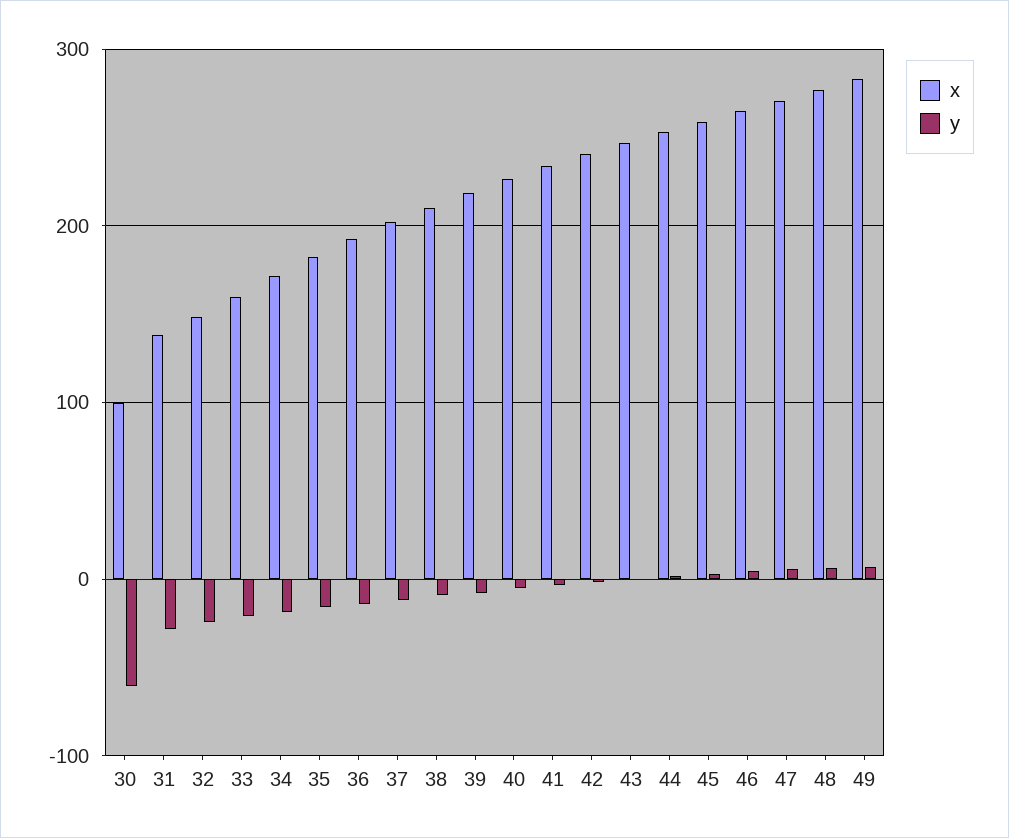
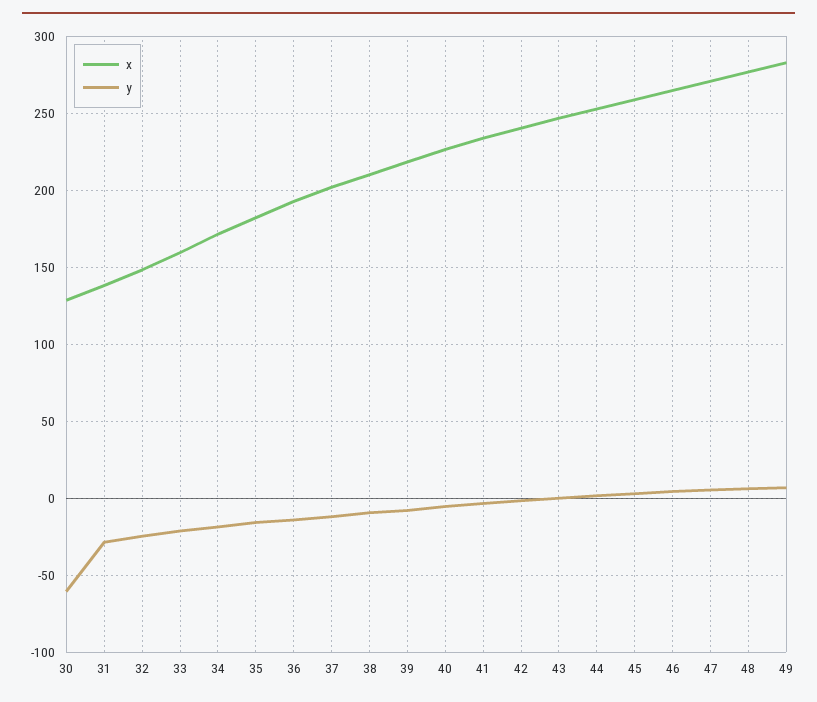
  {
    "x": {
-     "30": 100,
+     "30": 130,
      "31": 140,
      "32": 150,
      "33": 160,
      "34": 170,
      "35": 180,
      "36": 195,
      "37": 200,
      "38": 210,
      "39": 220,
      "40": 225,
      "41": 235,
      "42": 240,
      "43": 245,
      "44": 255,
      "45": 260,
      "46": 265,
      "47": 270,
      "48": 275,
      "49": 285
    },
    "y": {
      "30": -60,
      "31": -30,
      "32": -25,
      "33": -20,
      "34": -20,
      "35": -15,
      "36": -15,
      "37": -10,
      "38": -10,
      "39": -10,
      "40": -5,
      "41": -5,
      "42": 0,
      "43": 0,
      "44": 0,
      "45": 5,
      "46": 5,
      "47": 5,
      "48": 5,
      "49": 5
    }
  }

